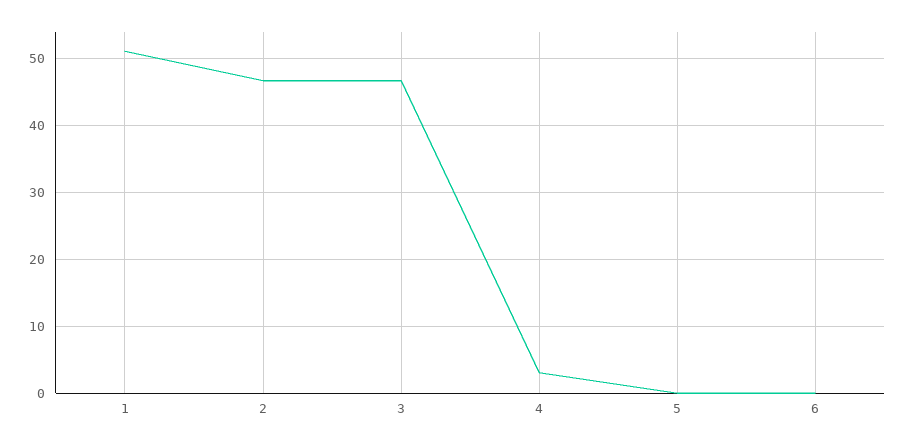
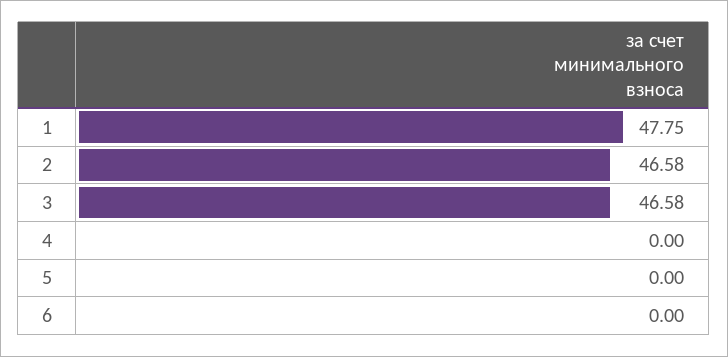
  {
-   "1": 51,
+   "1": 47.75,
    "2": 46.58,
    "3": 46.58,
-   "4": 3,
+   "4": 0,
    "5": 0,
    "6": 0
  }

